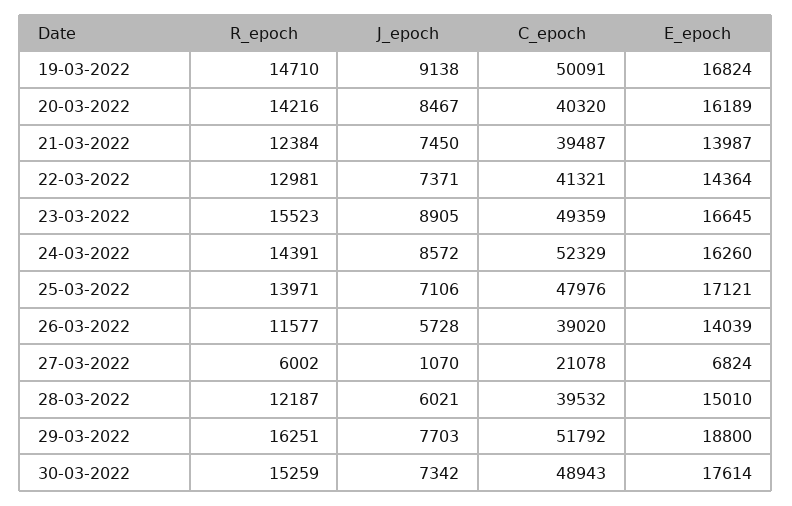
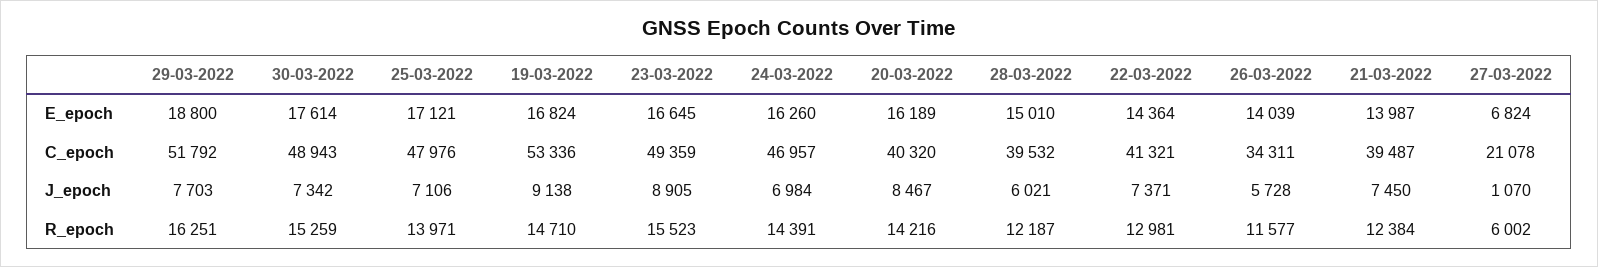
  {
    "R_epoch": {
      "19-03-2022": 14710,
      "20-03-2022": 14216,
      "21-03-2022": 12384,
      "22-03-2022": 12981,
      "23-03-2022": 15523,
      "24-03-2022": 14391,
      "25-03-2022": 13971,
      "26-03-2022": 11577,
      "27-03-2022": 6002,
      "28-03-2022": 12187,
      "29-03-2022": 16251,
      "30-03-2022": 15259
    },
    "J_epoch": {
      "19-03-2022": 9138,
      "20-03-2022": 8467,
      "21-03-2022": 7450,
      "22-03-2022": 7371,
      "23-03-2022": 8905,
-     "24-03-2022": 8572,
+     "24-03-2022": 6984,
      "25-03-2022": 7106,
      "26-03-2022": 5728,
      "27-03-2022": 1070,
      "28-03-2022": 6021,
      "29-03-2022": 7703,
      "30-03-2022": 7342
    },
    "C_epoch": {
-     "19-03-2022": 50091,
+     "19-03-2022": 53336,
      "20-03-2022": 40320,
      "21-03-2022": 39487,
      "22-03-2022": 41321,
      "23-03-2022": 49359,
-     "24-03-2022": 52329,
+     "24-03-2022": 46957,
      "25-03-2022": 47976,
-     "26-03-2022": 39020,
+     "26-03-2022": 34311,
      "27-03-2022": 21078,
      "28-03-2022": 39532,
      "29-03-2022": 51792,
      "30-03-2022": 48943
    },
    "E_epoch": {
      "19-03-2022": 16824,
      "20-03-2022": 16189,
      "21-03-2022": 13987,
      "22-03-2022": 14364,
      "23-03-2022": 16645,
      "24-03-2022": 16260,
      "25-03-2022": 17121,
      "26-03-2022": 14039,
      "27-03-2022": 6824,
      "28-03-2022": 15010,
      "29-03-2022": 18800,
      "30-03-2022": 17614
    }
  }

